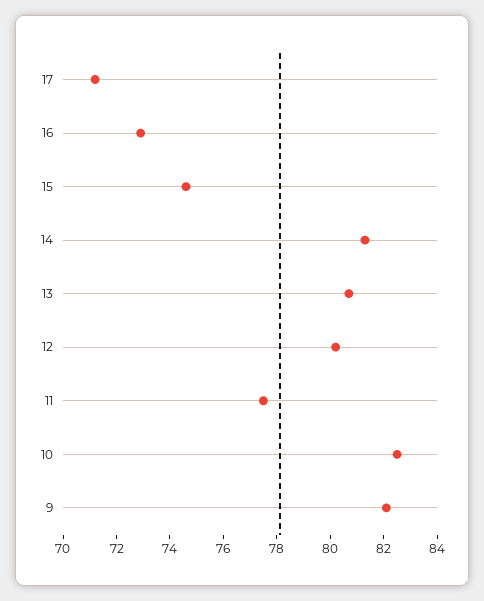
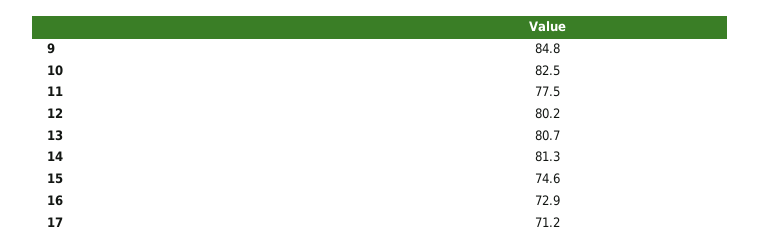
  {
    "17": 71.2,
    "16": 72.9,
    "15": 74.6,
    "14": 81.3,
    "13": 80.7,
    "12": 80.2,
    "11": 77.5,
    "10": 82.5,
-   "9": 82
+   "9": 84.8
  }

